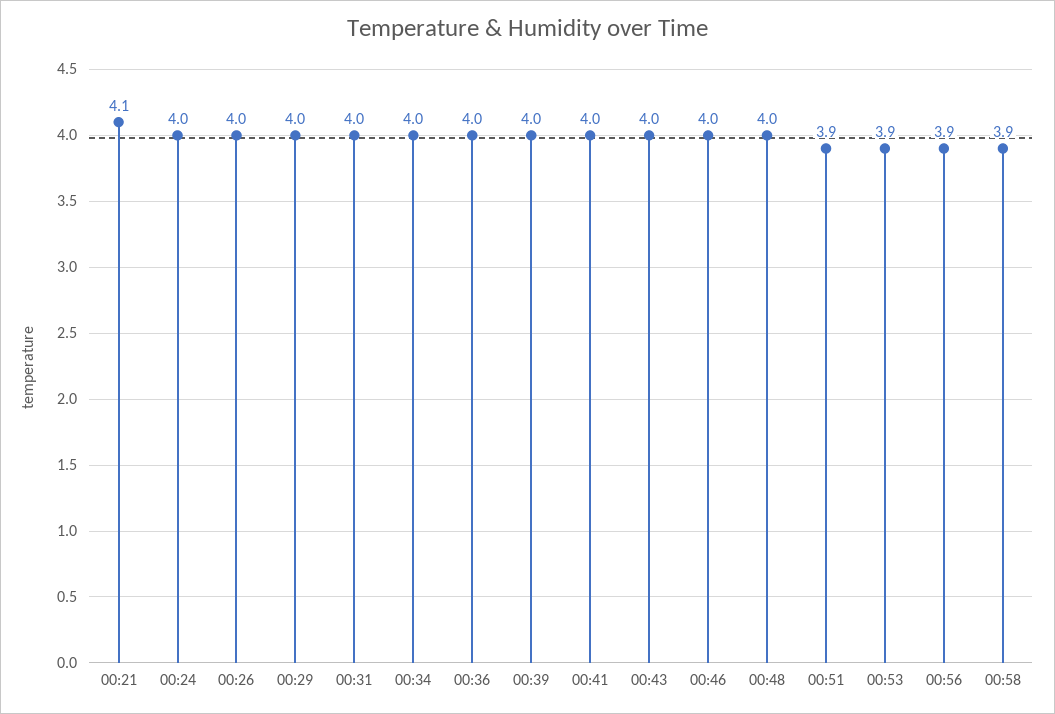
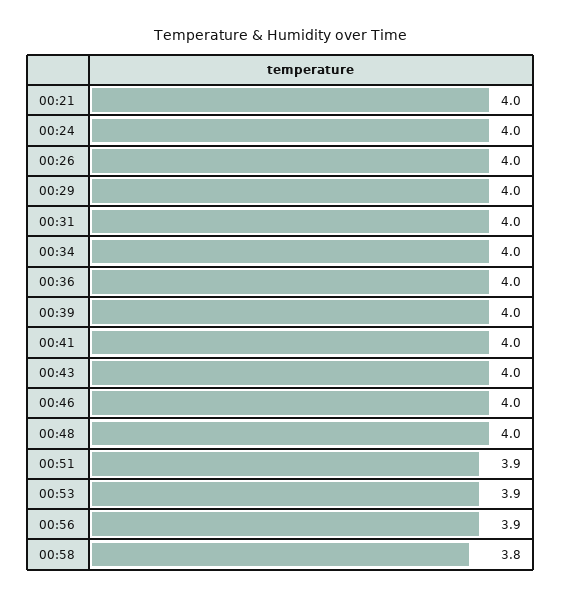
  {
-   "00:21": 4.1,
+   "00:21": 4,
    "00:24": 4,
    "00:26": 4,
    "00:29": 4,
    "00:31": 4,
    "00:34": 4,
    "00:36": 4,
    "00:39": 4,
    "00:41": 4,
    "00:43": 4,
    "00:46": 4,
    "00:48": 4,
    "00:51": 3.9,
    "00:53": 3.9,
    "00:56": 3.9,
-   "00:58": 3.9
+   "00:58": 3.8
  }

